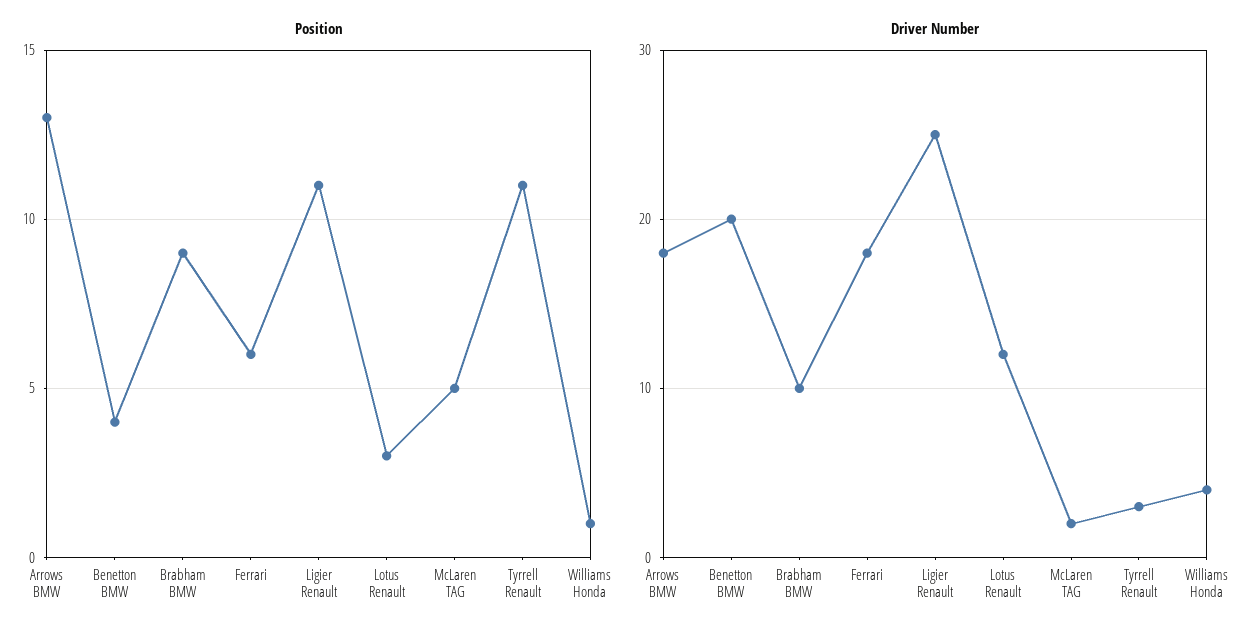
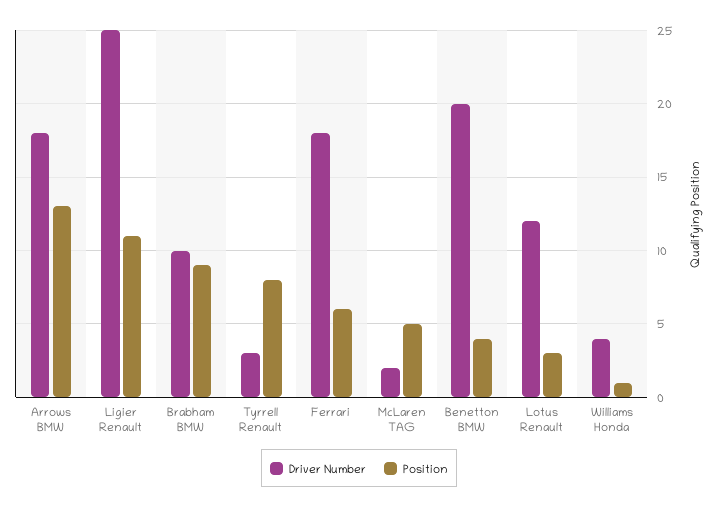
  {
    "Position": {
      "Arrows BMW": 13,
      "Benetton BMW": 4,
      "Brabham BMW": 9,
      "Ferrari": 6,
      "Ligier Renault": 11,
      "Lotus Renault": 3,
      "McLaren TAG": 5,
-     "Tyrrell Renault": 11,
+     "Tyrrell Renault": 8,
      "Williams Honda": 1
    },
    "Driver Number": {
      "Arrows BMW": 18,
      "Benetton BMW": 20,
      "Brabham BMW": 10,
      "Ferrari": 18,
      "Ligier Renault": 25,
      "Lotus Renault": 12,
      "McLaren TAG": 2,
      "Tyrrell Renault": 3,
      "Williams Honda": 4
    }
  }

